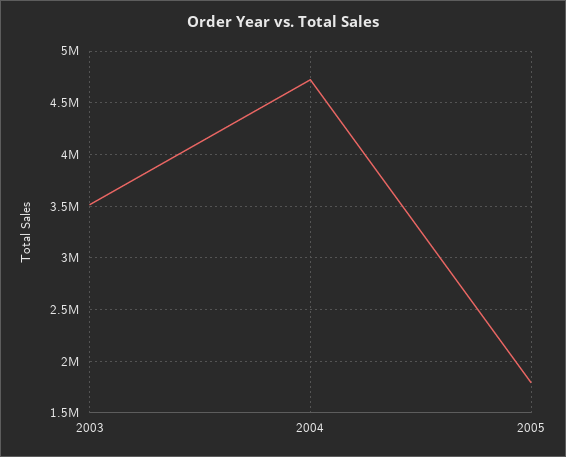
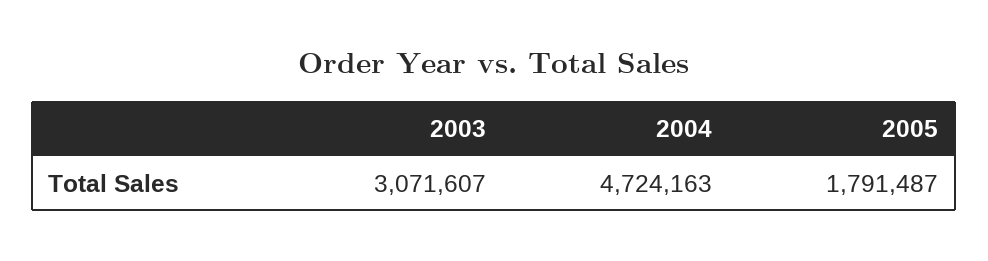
  {
-   "2003": 3500000,
+   "2003": 3071607,
    "2004": 4724163,
    "2005": 1791487
  }

